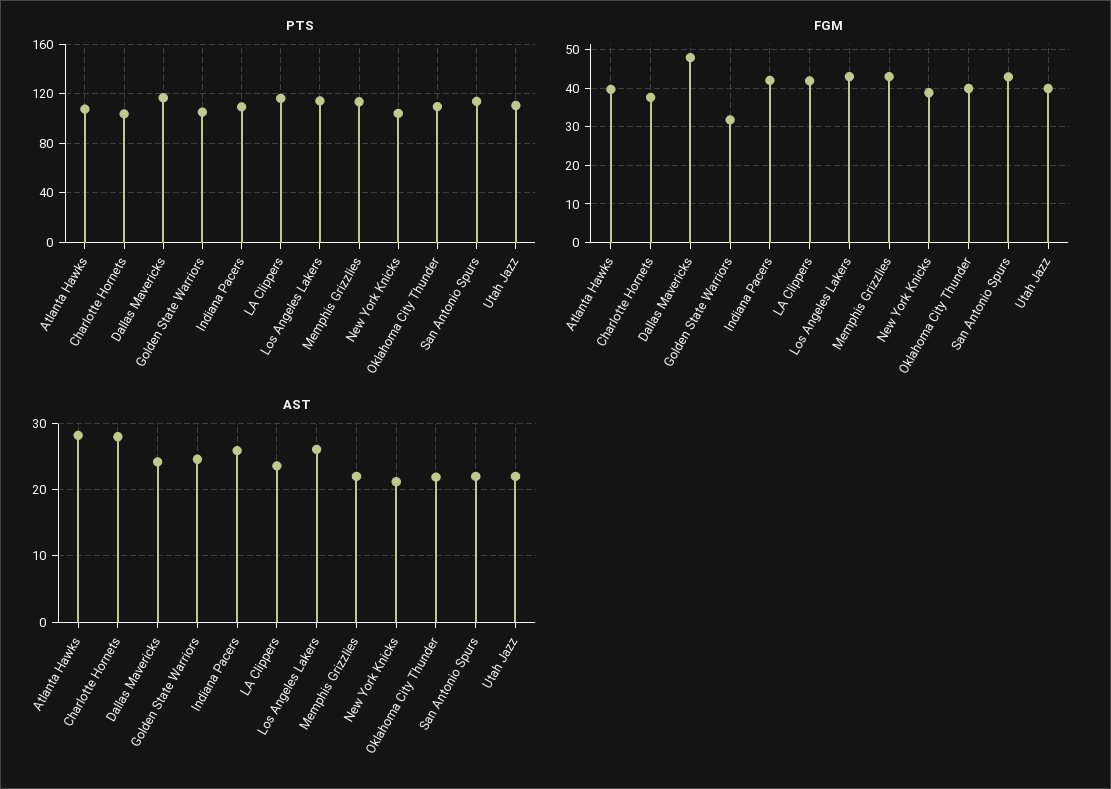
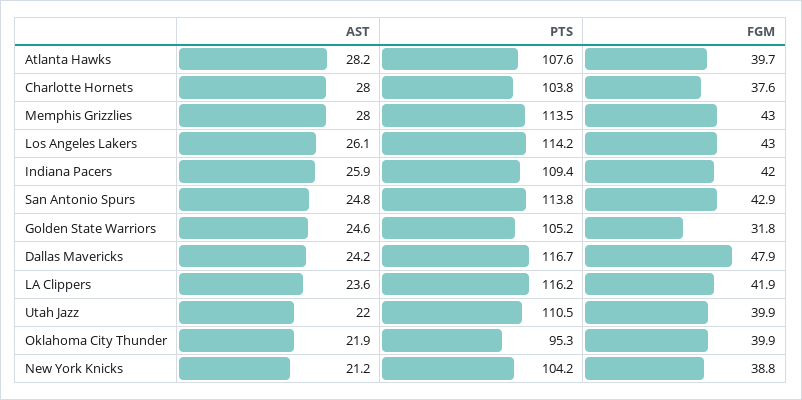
  {
    "PTS": {
      "Atlanta Hawks": 107.6,
      "Charlotte Hornets": 103.8,
      "Dallas Mavericks": 116.7,
      "Golden State Warriors": 105.2,
      "Indiana Pacers": 109.4,
      "LA Clippers": 116.2,
      "Los Angeles Lakers": 114.2,
      "Memphis Grizzlies": 113.5,
      "New York Knicks": 104.2,
-     "Oklahoma City Thunder": 110,
+     "Oklahoma City Thunder": 95.3,
      "San Antonio Spurs": 113.8,
      "Utah Jazz": 110.5
    },
    "FGM": {
      "Atlanta Hawks": 39.7,
      "Charlotte Hornets": 37.6,
      "Dallas Mavericks": 47.9,
      "Golden State Warriors": 31.8,
      "Indiana Pacers": 42,
      "LA Clippers": 41.9,
      "Los Angeles Lakers": 43,
      "Memphis Grizzlies": 43,
      "New York Knicks": 38.8,
      "Oklahoma City Thunder": 39.9,
      "San Antonio Spurs": 42.9,
      "Utah Jazz": 39.9
    },
    "AST": {
      "Atlanta Hawks": 28.2,
      "Charlotte Hornets": 28,
      "Dallas Mavericks": 24.2,
      "Golden State Warriors": 24.6,
      "Indiana Pacers": 25.9,
      "LA Clippers": 23.6,
      "Los Angeles Lakers": 26.1,
-     "Memphis Grizzlies": 22,
+     "Memphis Grizzlies": 28,
      "New York Knicks": 21.2,
      "Oklahoma City Thunder": 21.9,
-     "San Antonio Spurs": 22,
+     "San Antonio Spurs": 24.8,
      "Utah Jazz": 22
    }
  }

